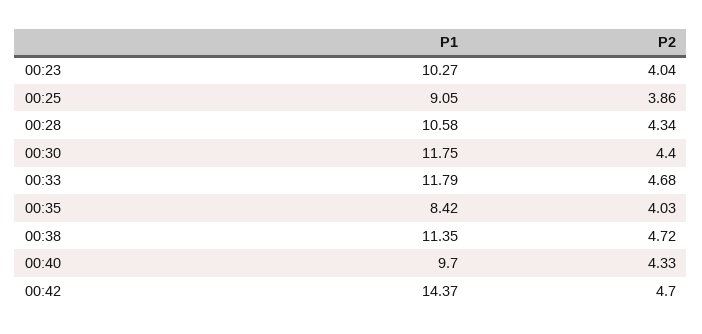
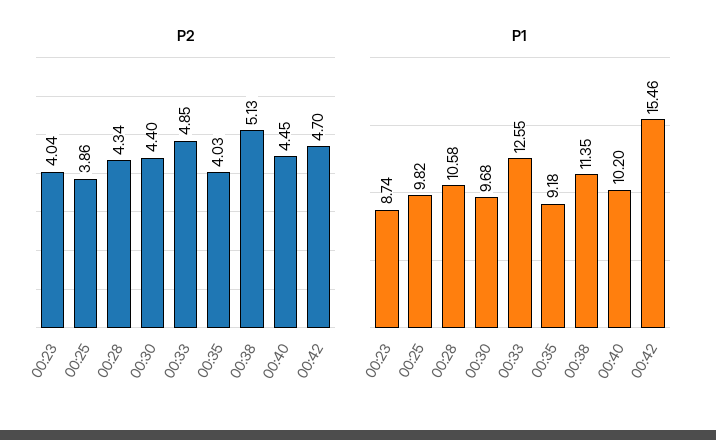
  {
    "P1": {
-     "00:23": 10.27,
+     "00:23": 8.74,
-     "00:25": 9.05,
+     "00:25": 9.82,
      "00:28": 10.58,
-     "00:30": 11.75,
+     "00:30": 9.68,
-     "00:33": 11.79,
+     "00:33": 12.55,
-     "00:35": 8.42,
+     "00:35": 9.18,
      "00:38": 11.35,
-     "00:40": 9.7,
+     "00:40": 10.2,
-     "00:42": 14.37
+     "00:42": 15.46
    },
    "P2": {
      "00:23": 4.04,
      "00:25": 3.86,
      "00:28": 4.34,
      "00:30": 4.4,
-     "00:33": 4.68,
+     "00:33": 4.85,
      "00:35": 4.03,
-     "00:38": 4.72,
+     "00:38": 5.13,
-     "00:40": 4.33,
+     "00:40": 4.45,
      "00:42": 4.7
    }
  }

